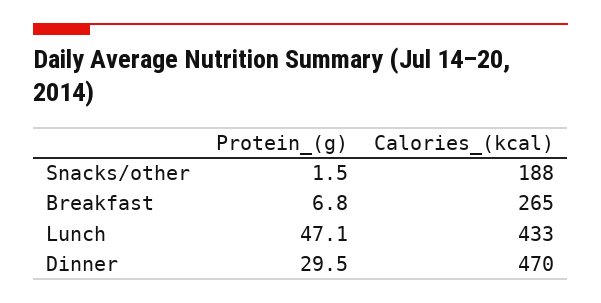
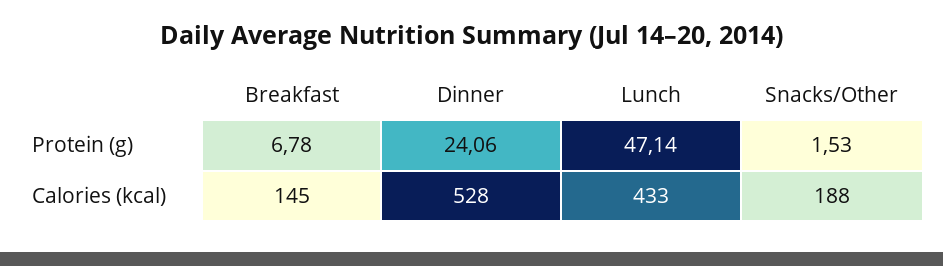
  {
    "Protein_(g)": {
      "Snacks/other": 1.53,
      "Breakfast": 6.78,
      "Lunch": 47.14,
-     "Dinner": 29.5
+     "Dinner": 24.06
    },
    "Calories_(kcal)": {
      "Snacks/other": 188,
-     "Breakfast": 265,
+     "Breakfast": 145,
      "Lunch": 433,
-     "Dinner": 470
+     "Dinner": 528
    }
  }

